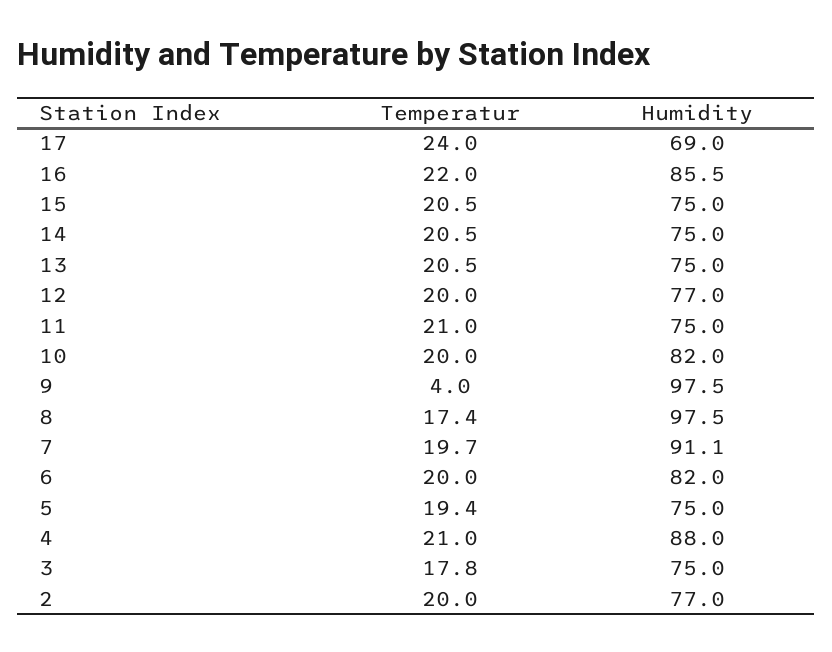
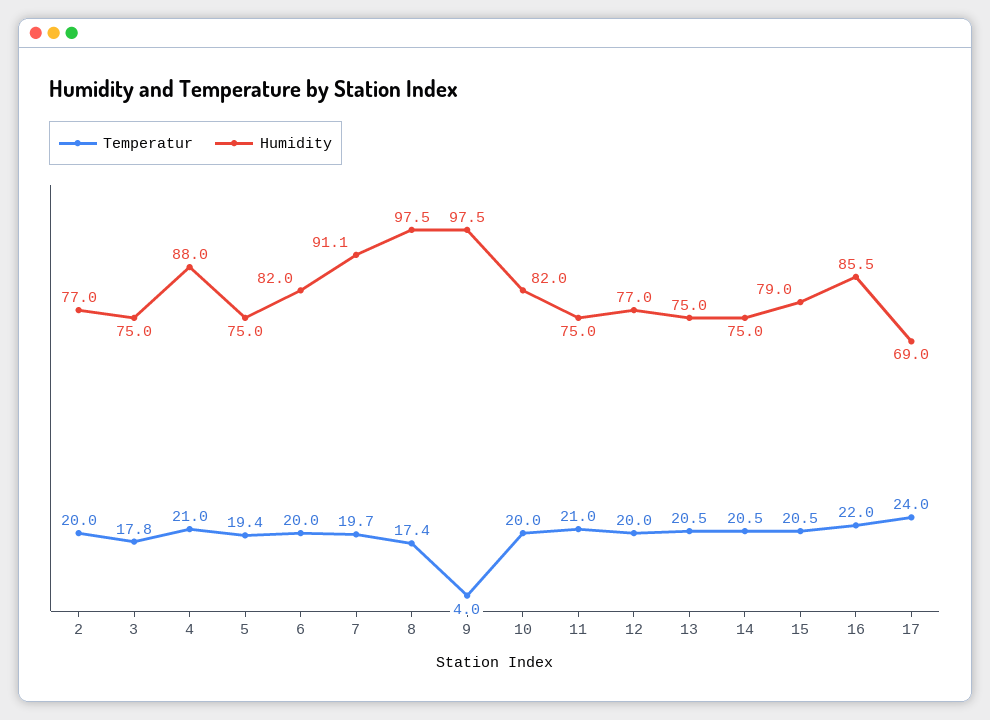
  {
    "Temperatur": {
      "17": 24,
      "16": 22,
      "15": 20.5,
      "14": 20.5,
      "13": 20.5,
      "12": 20,
      "11": 21,
      "10": 20,
      "9": 4,
      "8": 17.4,
      "7": 19.7,
      "6": 20,
      "5": 19.4,
      "4": 21,
      "3": 17.8,
      "2": 20
    },
    "Humidity": {
      "17": 69,
      "16": 85.5,
-     "15": 75,
+     "15": 79,
      "14": 75,
      "13": 75,
      "12": 77,
      "11": 75,
      "10": 82,
      "9": 97.5,
      "8": 97.5,
      "7": 91.1,
      "6": 82,
      "5": 75,
      "4": 88,
      "3": 75,
      "2": 77
    }
  }

